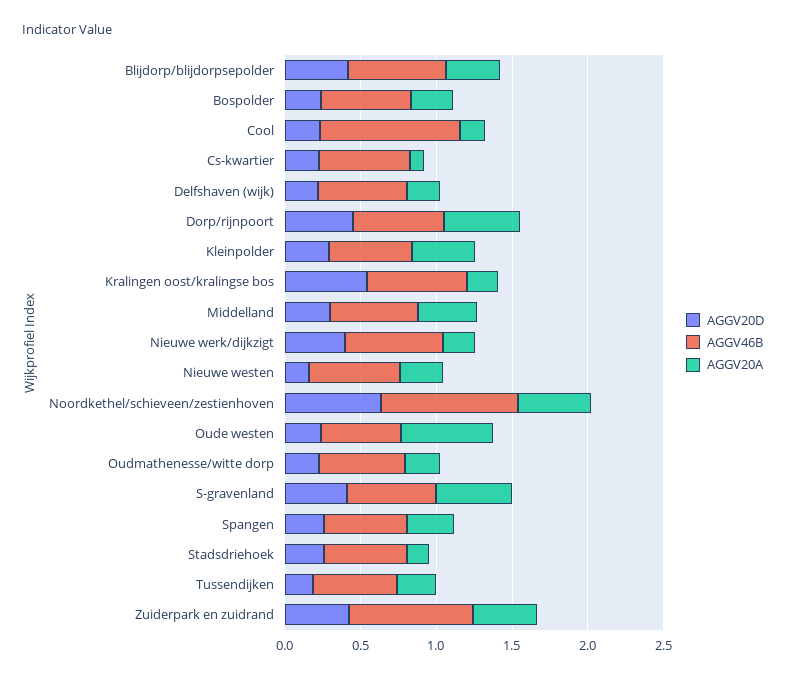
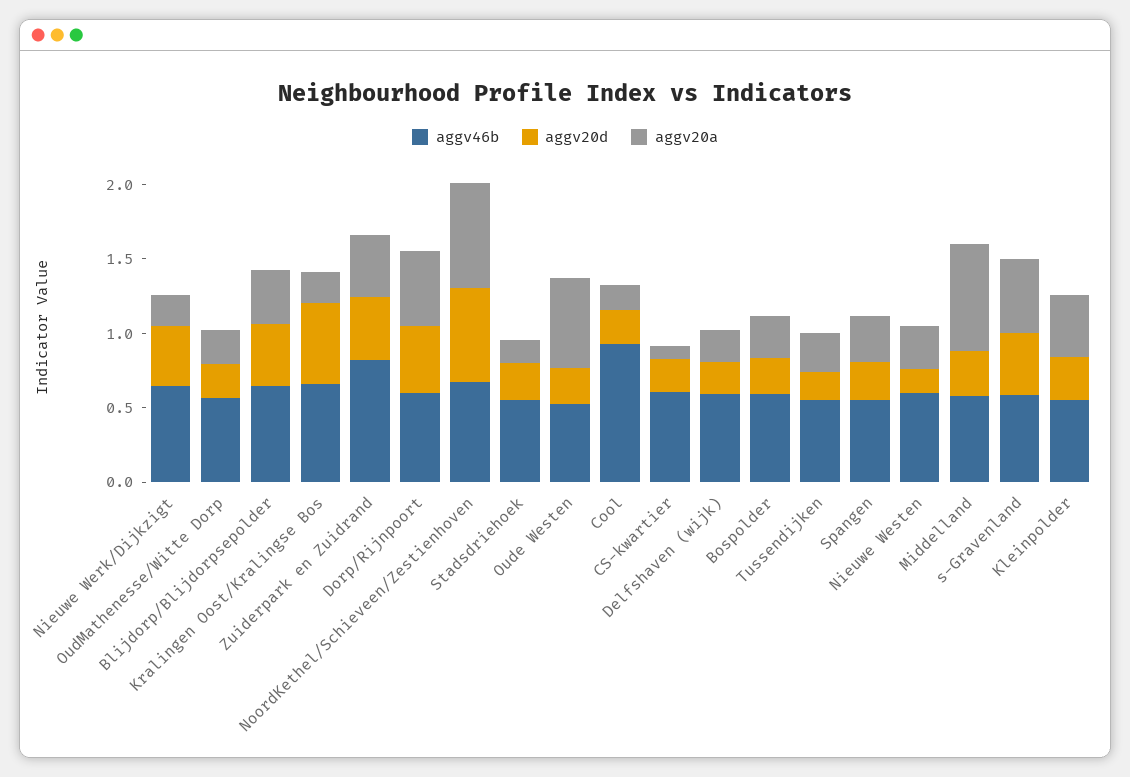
  {
    "AGGV20D": {
      "Blijdorp/blijdorpsepolder": 0.4,
      "Bospolder": 0.2,
      "Cool": 0.2,
      "Cs-kwartier": 0.2,
      "Delfshaven (wijk)": 0.2,
      "Dorp/rijnpoort": 0.4,
      "Kleinpolder": 0.3,
      "Kralingen oost/kralingse bos": 0.5,
      "Middelland": 0.3,
      "Nieuwe werk/dijkzigt": 0.4,
      "Nieuwe westen": 0.2,
      "Noordkethel/schieveen/zestienhoven": 0.6,
      "Oude westen": 0.2,
      "Oudmathenesse/witte dorp": 0.2,
      "S-gravenland": 0.4,
      "Spangen": 0.3,
      "Stadsdriehoek": 0.3,
      "Tussendijken": 0.2,
      "Zuiderpark en zuidrand": 0.4
    },
    "AGGV46B": {
      "Blijdorp/blijdorpsepolder": 0.6,
      "Bospolder": 0.6,
      "Cool": 0.9,
      "Cs-kwartier": 0.6,
      "Delfshaven (wijk)": 0.6,
      "Dorp/rijnpoort": 0.6,
      "Kleinpolder": 0.6,
      "Kralingen oost/kralingse bos": 0.7,
      "Middelland": 0.6,
      "Nieuwe werk/dijkzigt": 0.6,
      "Nieuwe westen": 0.6,
-     "Noordkethel/schieveen/zestienhoven": 0.9,
+     "Noordkethel/schieveen/zestienhoven": 0.7,
      "Oude westen": 0.5,
      "Oudmathenesse/witte dorp": 0.6,
      "S-gravenland": 0.6,
      "Spangen": 0.5,
      "Stadsdriehoek": 0.5,
      "Tussendijken": 0.6,
      "Zuiderpark en zuidrand": 0.8
    },
    "AGGV20A": {
      "Blijdorp/blijdorpsepolder": 0.4,
      "Bospolder": 0.3,
      "Cool": 0.2,
      "Cs-kwartier": 0.1,
      "Delfshaven (wijk)": 0.2,
      "Dorp/rijnpoort": 0.5,
      "Kleinpolder": 0.4,
      "Kralingen oost/kralingse bos": 0.2,
-     "Middelland": 0.4,
+     "Middelland": 0.7,
      "Nieuwe werk/dijkzigt": 0.2,
      "Nieuwe westen": 0.3,
-     "Noordkethel/schieveen/zestienhoven": 0.5,
+     "Noordkethel/schieveen/zestienhoven": 0.7,
      "Oude westen": 0.6,
      "Oudmathenesse/witte dorp": 0.2,
      "S-gravenland": 0.5,
      "Spangen": 0.3,
      "Stadsdriehoek": 0.1,
      "Tussendijken": 0.3,
      "Zuiderpark en zuidrand": 0.4
    }
  }

